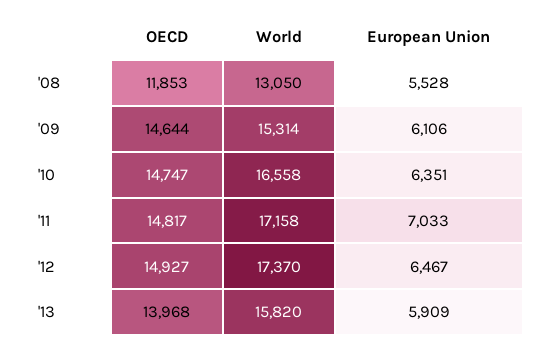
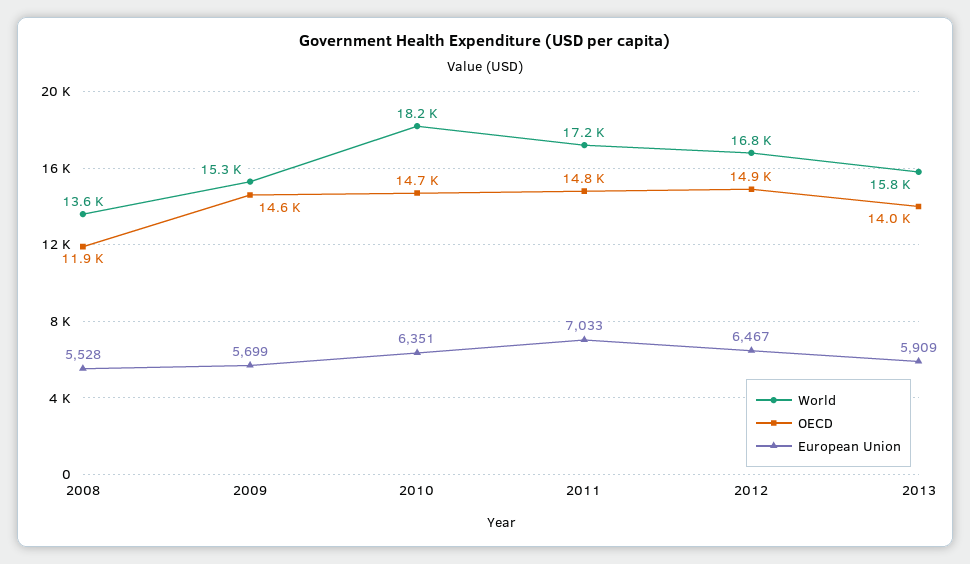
  {
    "OECD": {
      "'08": 11853,
      "'09": 14644,
      "'10": 14747,
      "'11": 14817,
      "'12": 14927,
      "'13": 13968
    },
    "World": {
-     "'08": 13050,
+     "'08": 13600,
      "'09": 15314,
-     "'10": 16558,
+     "'10": 18200,
      "'11": 17158,
-     "'12": 17370,
+     "'12": 16800,
      "'13": 15820
    },
    "European Union": {
      "'08": 5528,
-     "'09": 6106,
+     "'09": 5699,
      "'10": 6351,
      "'11": 7033,
      "'12": 6467,
      "'13": 5909
    }
  }

